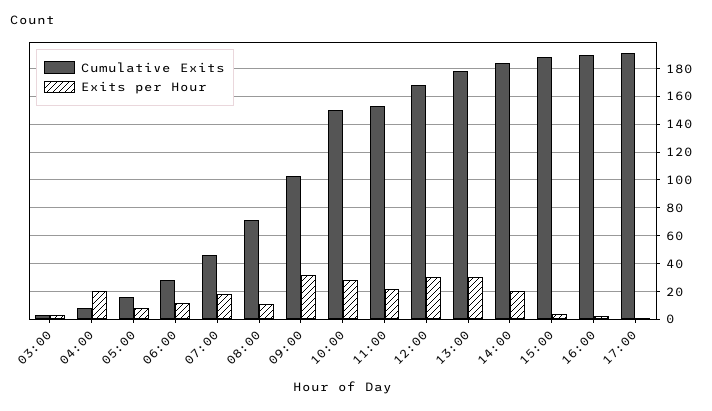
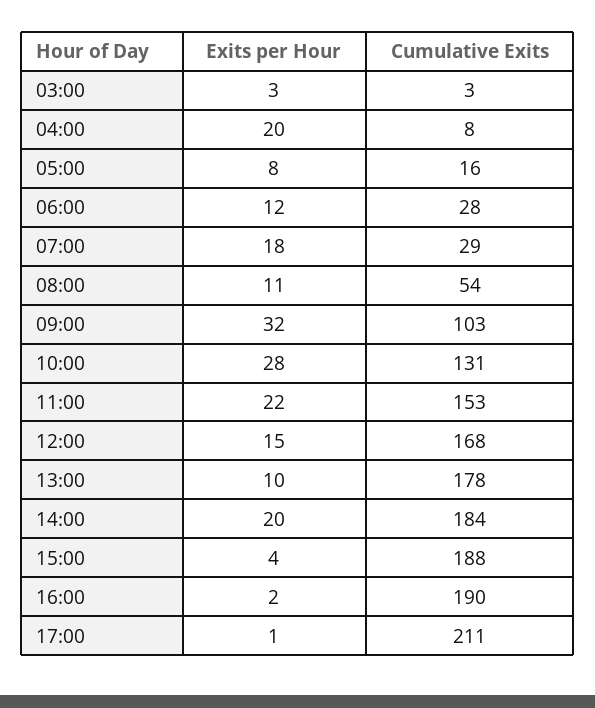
  {
    "Cumulative Exits": {
      "03:00": 3,
      "04:00": 8,
      "05:00": 16,
      "06:00": 28,
-     "07:00": 45,
+     "07:00": 29,
-     "08:00": 70,
+     "08:00": 54,
      "09:00": 103,
-     "10:00": 150,
+     "10:00": 131,
      "11:00": 153,
      "12:00": 168,
      "13:00": 178,
      "14:00": 184,
      "15:00": 188,
      "16:00": 190,
-     "17:00": 190
+     "17:00": 211
    },
    "Exits per Hour": {
      "03:00": 3,
      "04:00": 20,
      "05:00": 8,
      "06:00": 12,
      "07:00": 18,
      "08:00": 11,
      "09:00": 32,
      "10:00": 28,
      "11:00": 22,
-     "12:00": 30,
+     "12:00": 15,
-     "13:00": 30,
+     "13:00": 10,
      "14:00": 20,
      "15:00": 4,
      "16:00": 2,
      "17:00": 1
    }
  }

